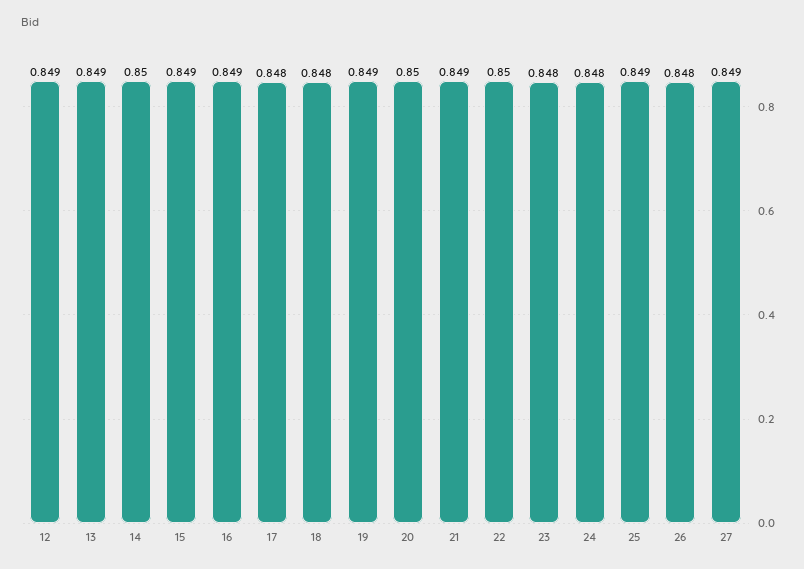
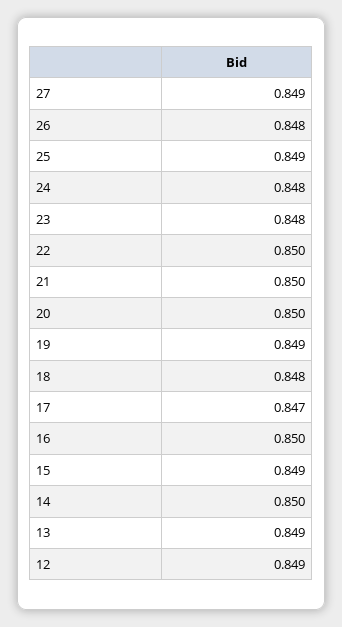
  {
    "12": 0.849,
    "13": 0.849,
    "14": 0.85,
    "15": 0.849,
-   "16": 0.849,
+   "16": 0.85,
-   "17": 0.848,
+   "17": 0.847,
    "18": 0.848,
    "19": 0.849,
    "20": 0.85,
-   "21": 0.849,
+   "21": 0.85,
    "22": 0.85,
    "23": 0.848,
    "24": 0.848,
    "25": 0.849,
    "26": 0.848,
    "27": 0.849
  }

